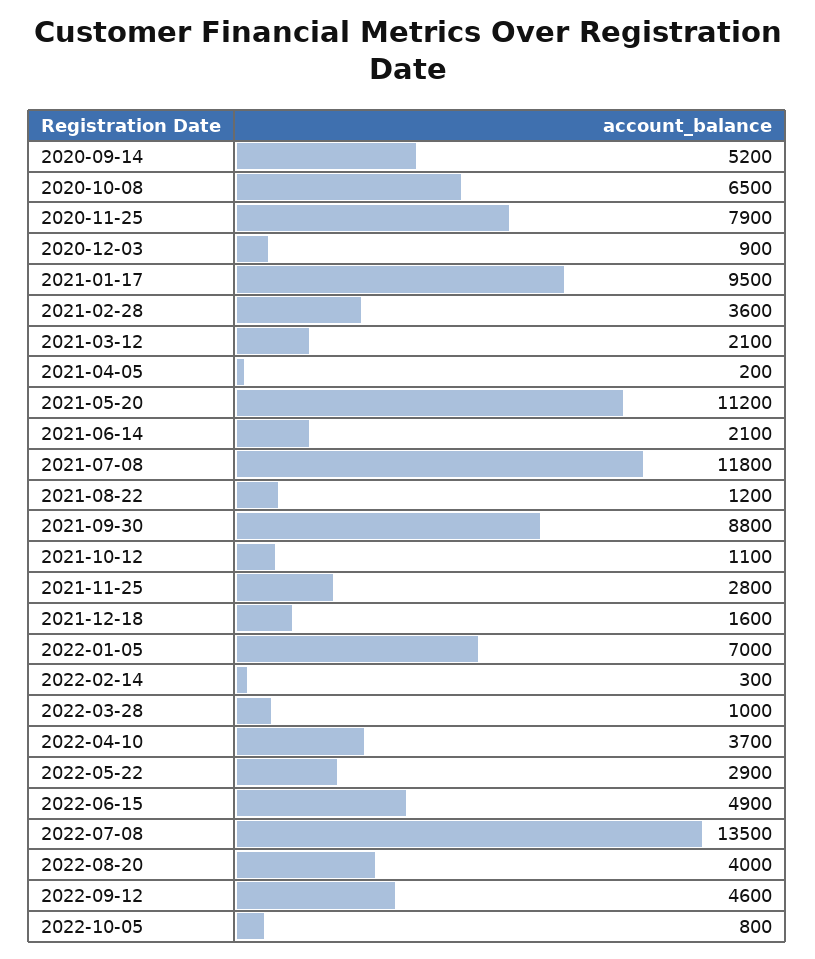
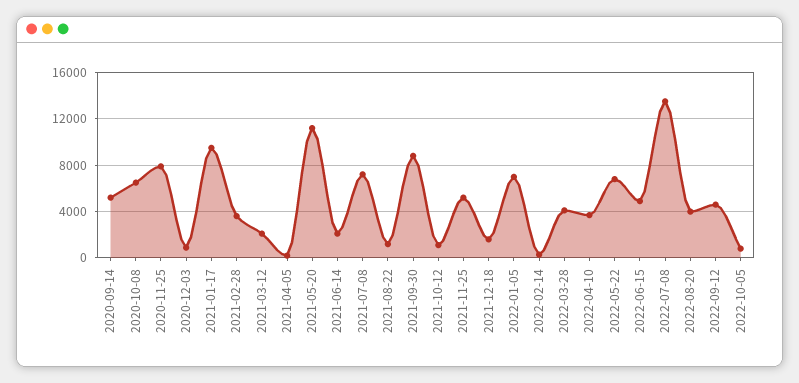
  {
    "2020-09-14": 5200,
    "2020-10-08": 6500,
    "2020-11-25": 7900,
    "2020-12-03": 900,
    "2021-01-17": 9500,
    "2021-02-28": 3600,
    "2021-03-12": 2100,
    "2021-04-05": 200,
    "2021-05-20": 11200,
    "2021-06-14": 2100,
-   "2021-07-08": 11800,
+   "2021-07-08": 7000,
    "2021-08-22": 1200,
    "2021-09-30": 8800,
    "2021-10-12": 1100,
-   "2021-11-25": 2800,
+   "2021-11-25": 5000,
    "2021-12-18": 1600,
    "2022-01-05": 7000,
    "2022-02-14": 300,
-   "2022-03-28": 1000,
+   "2022-03-28": 4000,
    "2022-04-10": 3700,
-   "2022-05-22": 2900,
+   "2022-05-22": 7000,
    "2022-06-15": 4900,
    "2022-07-08": 13500,
    "2022-08-20": 4000,
    "2022-09-12": 4600,
    "2022-10-05": 800
  }

